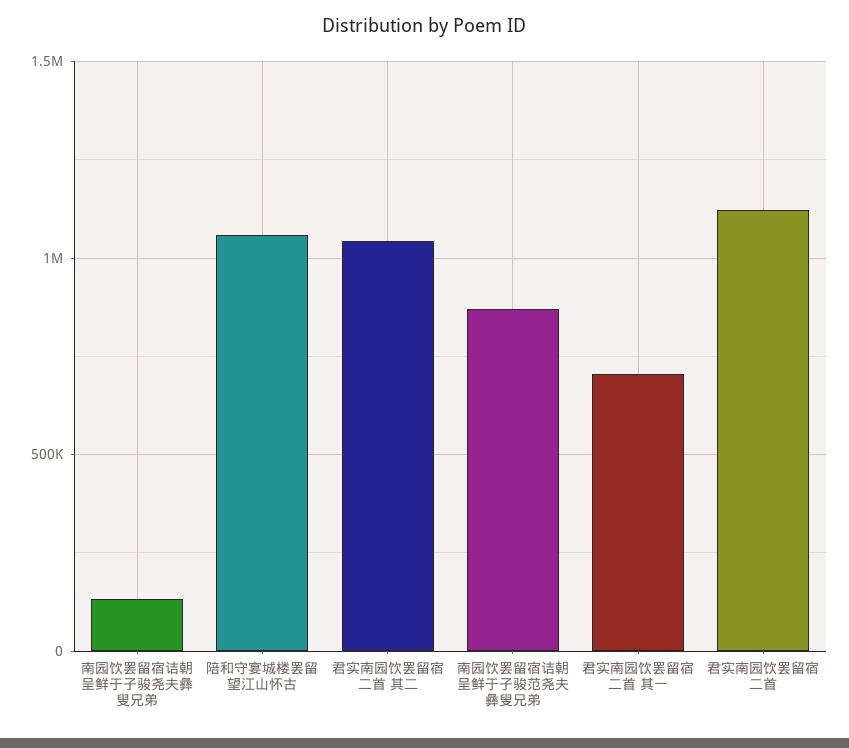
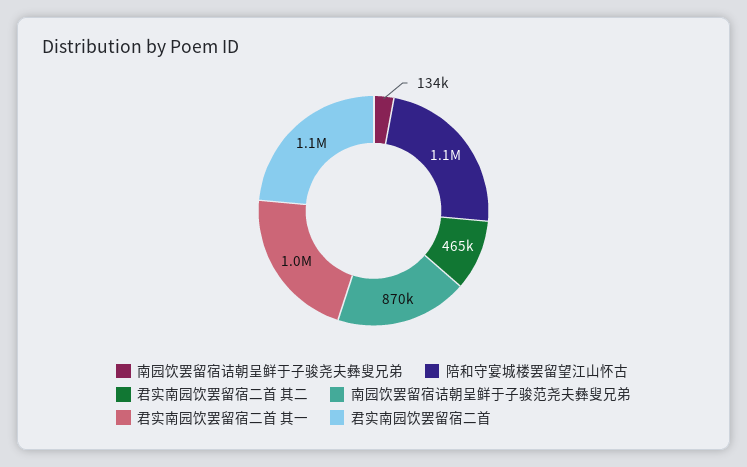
  {
    "南园饮罢留宿诘朝呈鲜于子骏尧夫彝叟兄弟": 134000,
    "陪和守宴城楼罢留望江山怀古": 1100000,
-   "君实南园饮罢留宿二首 其二": 1050000,
+   "君实南园饮罢留宿二首 其二": 465000,
    "南园饮罢留宿诘朝呈鲜于子骏范尧夫彝叟兄弟": 870000,
-   "君实南园饮罢留宿二首 其一": 700000,
+   "君实南园饮罢留宿二首 其一": 1000000,
    "君实南园饮罢留宿二首": 1100000
  }

